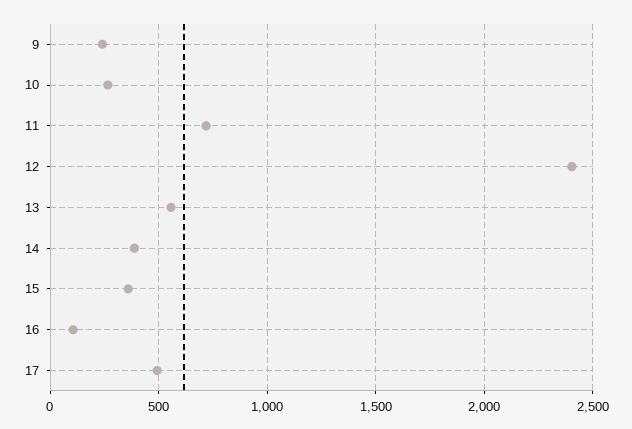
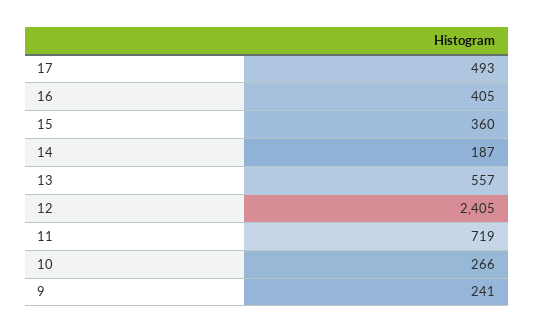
  {
    "9": 241,
    "10": 266,
    "11": 719,
    "12": 2405,
    "13": 557,
-   "14": 400,
+   "14": 187,
    "15": 360,
-   "16": 100,
+   "16": 405,
    "17": 493
  }

